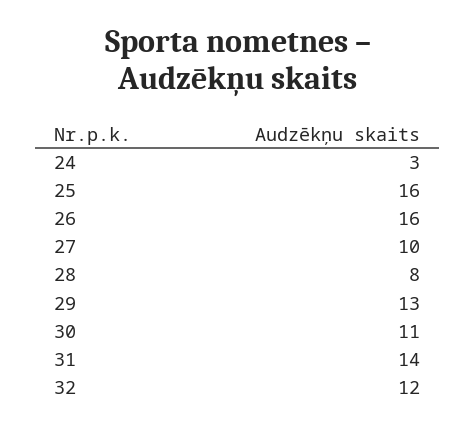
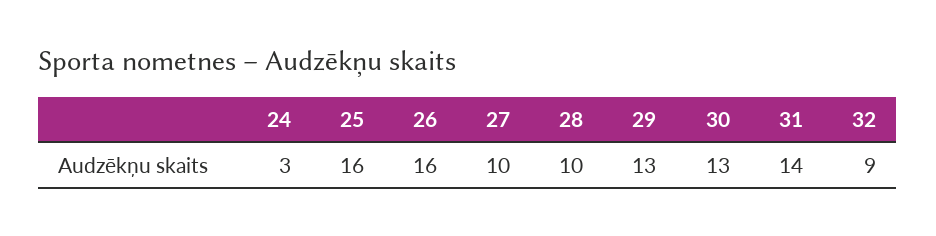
  {
    "24": 3,
    "25": 16,
    "26": 16,
    "27": 10,
-   "28": 8,
+   "28": 10,
    "29": 13,
-   "30": 11,
+   "30": 13,
    "31": 14,
-   "32": 12
+   "32": 9
  }

